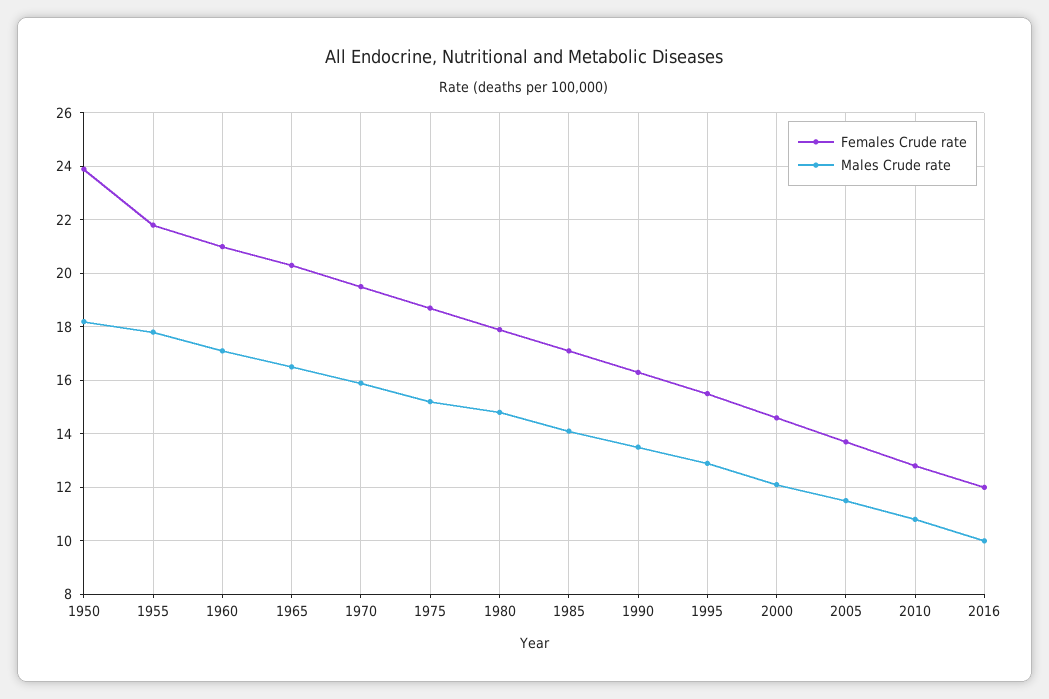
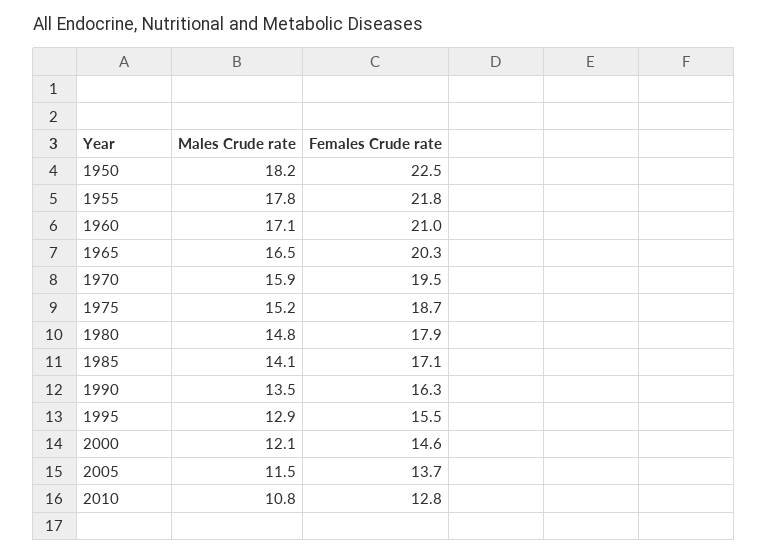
  {
    "Females Crude rate": {
-     "1950": 24,
+     "1950": 22.5,
      "1955": 21.8,
      "1960": 21,
      "1965": 20.3,
      "1970": 19.5,
      "1975": 18.7,
      "1980": 17.9,
      "1985": 17.1,
      "1990": 16.3,
      "1995": 15.5,
      "2000": 14.6,
      "2005": 13.7,
-     "2010": 12.8,
+     "2010": 12.8
-     "2016": 12
    },
    "Males Crude rate": {
      "1950": 18.2,
      "1955": 17.8,
      "1960": 17.1,
      "1965": 16.5,
      "1970": 15.9,
      "1975": 15.2,
      "1980": 14.8,
      "1985": 14.1,
      "1990": 13.5,
      "1995": 12.9,
      "2000": 12.1,
      "2005": 11.5,
-     "2010": 10.8,
+     "2010": 10.8
-     "2016": 10
    }
  }

